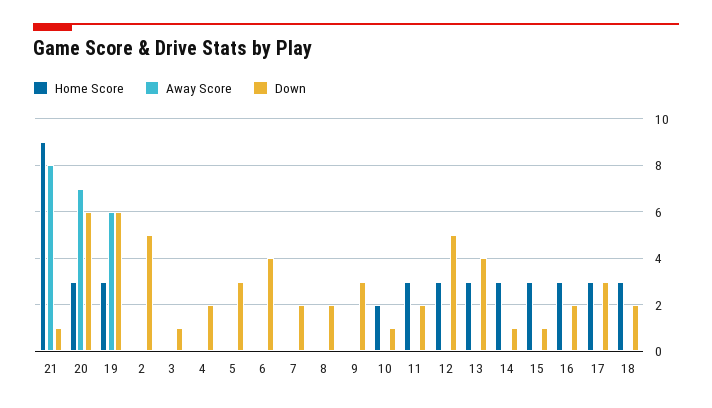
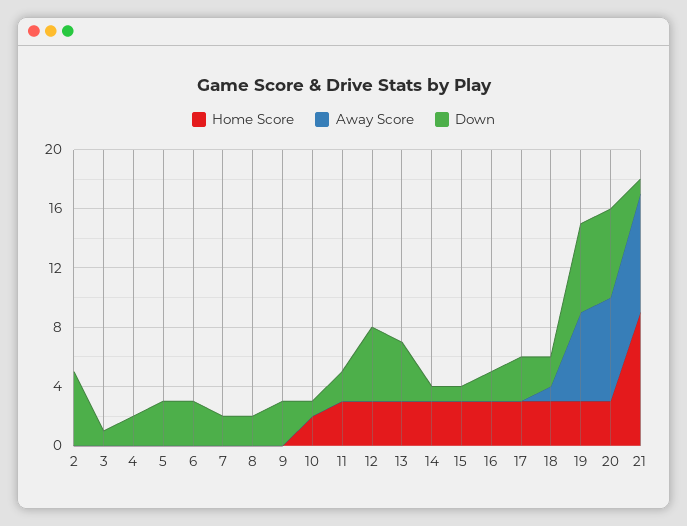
  {
    "Home Score": {
      "21": 9,
      "20": 3,
      "19": 3,
      "2": 0,
      "3": 0,
      "4": 0,
      "5": 0,
      "6": 0,
      "7": 0,
      "8": 0,
      "9": 0,
      "10": 2,
      "11": 3,
      "12": 3,
      "13": 3,
      "14": 3,
      "15": 3,
      "16": 3,
      "17": 3,
      "18": 3
    },
    "Away Score": {
      "21": 8,
      "20": 7,
      "19": 6,
      "2": 0,
      "3": 0,
      "4": 0,
      "5": 0,
      "6": 0,
      "7": 0,
      "8": 0,
      "9": 0,
      "10": 0,
      "11": 0,
      "12": 0,
      "13": 0,
      "14": 0,
      "15": 0,
      "16": 0,
      "17": 0,
-     "18": 0
+     "18": 1
    },
    "Down": {
      "21": 1,
      "20": 6,
      "19": 6,
      "2": 5,
      "3": 1,
      "4": 2,
      "5": 3,
-     "6": 4,
+     "6": 3,
      "7": 2,
      "8": 2,
      "9": 3,
      "10": 1,
      "11": 2,
      "12": 5,
      "13": 4,
      "14": 1,
      "15": 1,
      "16": 2,
      "17": 3,
      "18": 2
    }
  }

